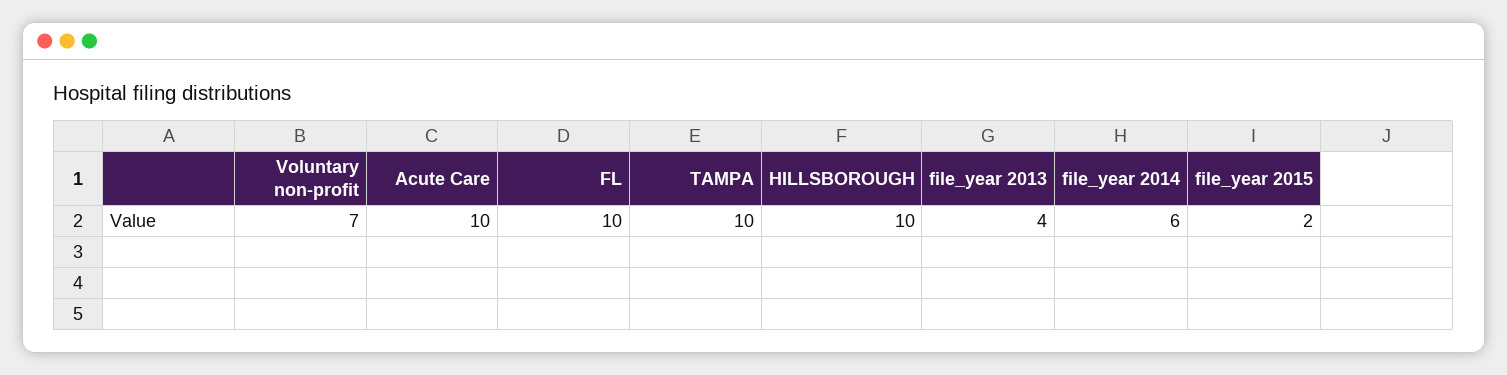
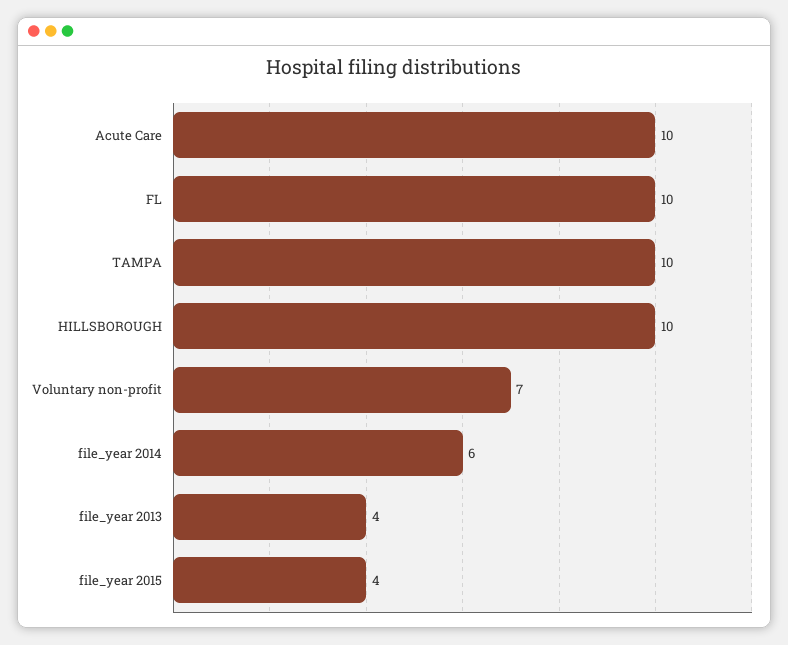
  {
    "Voluntary non-profit": 7,
    "Acute Care": 10,
    "FL": 10,
    "TAMPA": 10,
    "HILLSBOROUGH": 10,
    "file_year 2013": 4,
    "file_year 2014": 6,
-   "file_year 2015": 2
+   "file_year 2015": 4
  }

